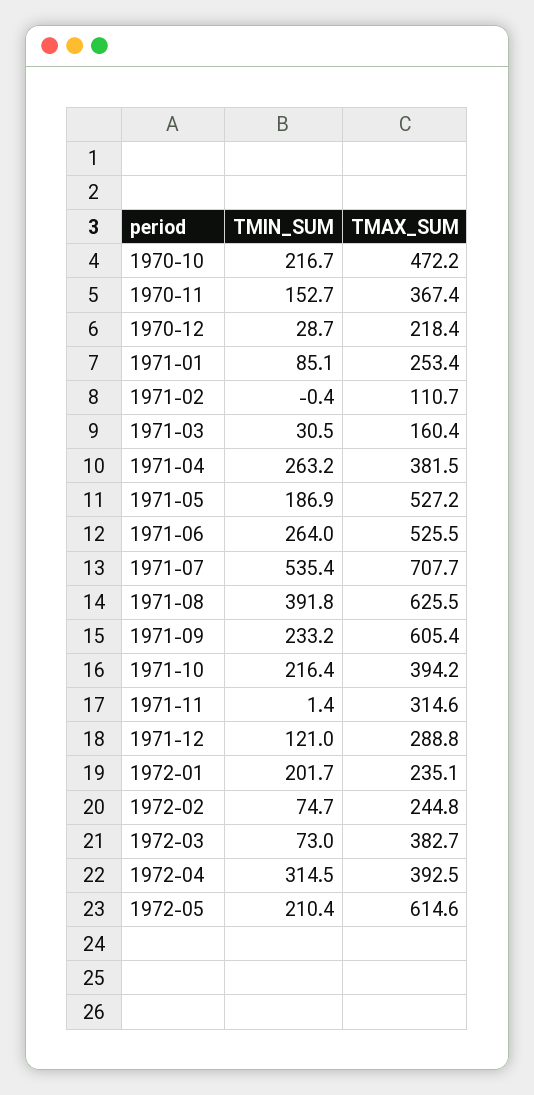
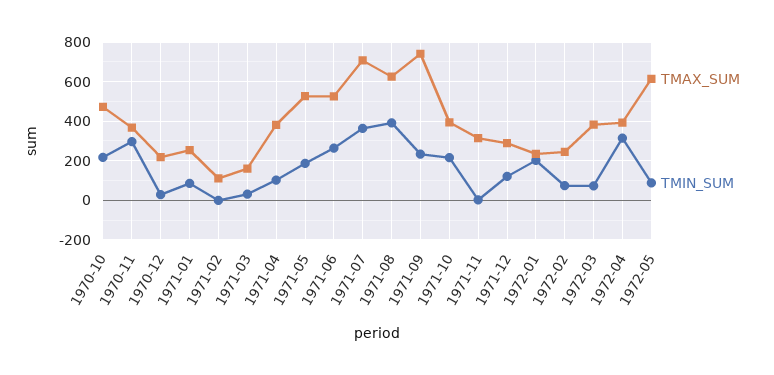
  {
    "TMIN_SUM": {
      "1970-10": 216.7,
-     "1970-11": 152.7,
+     "1970-11": 300,
      "1970-12": 28.7,
      "1971-01": 85.1,
      "1971-02": -0.4,
      "1971-03": 30.5,
-     "1971-04": 263.2,
+     "1971-04": 100,
      "1971-05": 186.9,
      "1971-06": 264,
-     "1971-07": 535.4,
+     "1971-07": 350,
      "1971-08": 391.8,
      "1971-09": 233.2,
      "1971-10": 216.4,
      "1971-11": 1.4,
      "1971-12": 121,
      "1972-01": 201.7,
      "1972-02": 74.7,
      "1972-03": 73,
      "1972-04": 314.5,
-     "1972-05": 210.4
+     "1972-05": 100
    },
    "TMAX_SUM": {
      "1970-10": 472.2,
      "1970-11": 367.4,
      "1970-12": 218.4,
      "1971-01": 253.4,
      "1971-02": 110.7,
      "1971-03": 160.4,
      "1971-04": 381.5,
      "1971-05": 527.2,
      "1971-06": 525.5,
      "1971-07": 707.7,
      "1971-08": 625.5,
-     "1971-09": 605.4,
+     "1971-09": 750,
      "1971-10": 394.2,
      "1971-11": 314.6,
      "1971-12": 288.8,
      "1972-01": 235.1,
      "1972-02": 244.8,
      "1972-03": 382.7,
      "1972-04": 392.5,
      "1972-05": 614.6
    }
  }

